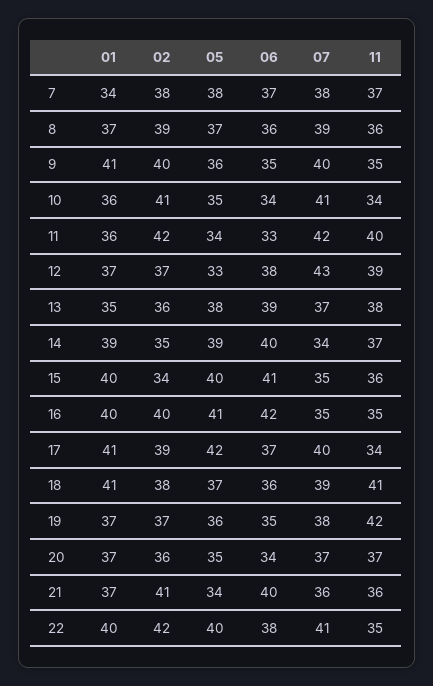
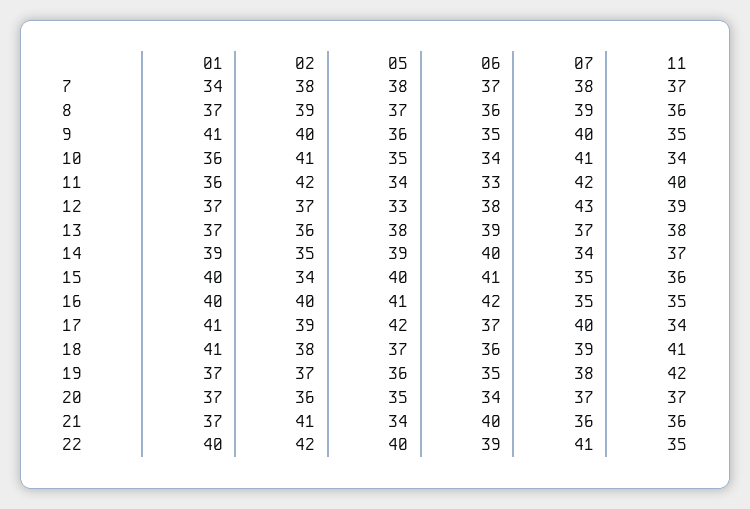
  {
    "01": {
      "7": 34,
      "8": 37,
      "9": 41,
      "10": 36,
      "11": 36,
      "12": 37,
-     "13": 35,
+     "13": 37,
      "14": 39,
      "15": 40,
      "16": 40,
      "17": 41,
      "18": 41,
      "19": 37,
      "20": 37,
      "21": 37,
      "22": 40
    },
    "02": {
      "7": 38,
      "8": 39,
      "9": 40,
      "10": 41,
      "11": 42,
      "12": 37,
      "13": 36,
      "14": 35,
      "15": 34,
      "16": 40,
      "17": 39,
      "18": 38,
      "19": 37,
      "20": 36,
      "21": 41,
      "22": 42
    },
    "05": {
      "7": 38,
      "8": 37,
      "9": 36,
      "10": 35,
      "11": 34,
      "12": 33,
      "13": 38,
      "14": 39,
      "15": 40,
      "16": 41,
      "17": 42,
      "18": 37,
      "19": 36,
      "20": 35,
      "21": 34,
      "22": 40
    },
    "06": {
      "7": 37,
      "8": 36,
      "9": 35,
      "10": 34,
      "11": 33,
      "12": 38,
      "13": 39,
      "14": 40,
      "15": 41,
      "16": 42,
      "17": 37,
      "18": 36,
      "19": 35,
      "20": 34,
      "21": 40,
-     "22": 38
+     "22": 39
    },
    "07": {
      "7": 38,
      "8": 39,
      "9": 40,
      "10": 41,
      "11": 42,
      "12": 43,
      "13": 37,
      "14": 34,
      "15": 35,
      "16": 35,
      "17": 40,
      "18": 39,
      "19": 38,
      "20": 37,
      "21": 36,
      "22": 41
    },
    "11": {
      "7": 37,
      "8": 36,
      "9": 35,
      "10": 34,
      "11": 40,
      "12": 39,
      "13": 38,
      "14": 37,
      "15": 36,
      "16": 35,
      "17": 34,
      "18": 41,
      "19": 42,
      "20": 37,
      "21": 36,
      "22": 35
    }
  }

